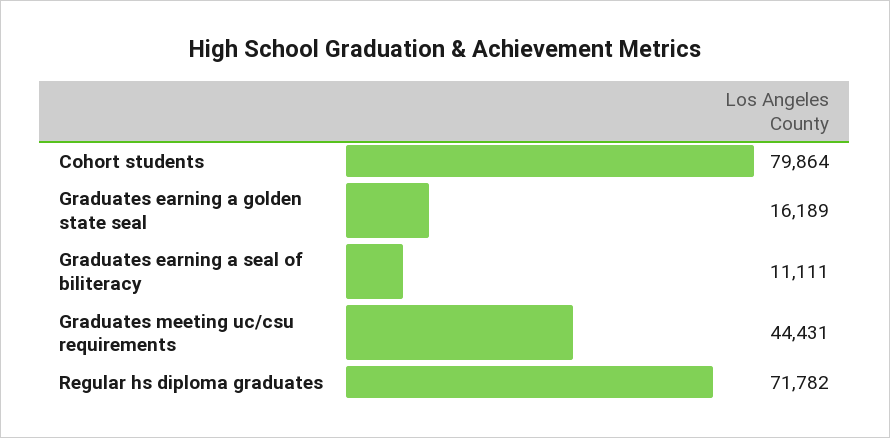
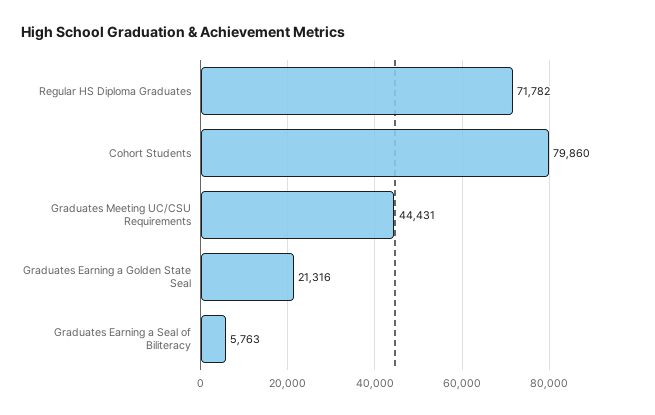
  {
-   "Cohort students": 79864,
+   "Cohort students": 79860,
-   "Graduates earning a golden state seal": 16189,
+   "Graduates earning a golden state seal": 21316,
-   "Graduates earning a seal of biliteracy": 11111,
+   "Graduates earning a seal of biliteracy": 5763,
    "Graduates meeting uc/csu requirements": 44431,
    "Regular hs diploma graduates": 71782
  }

